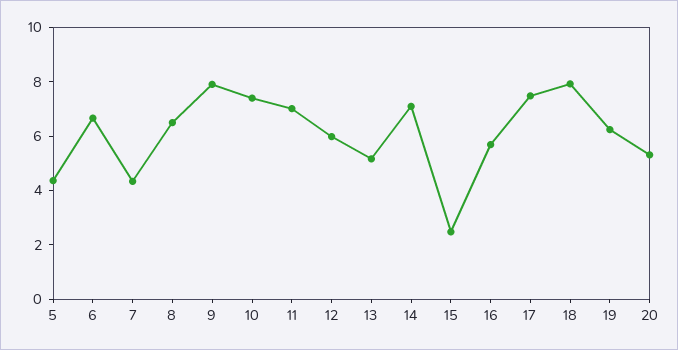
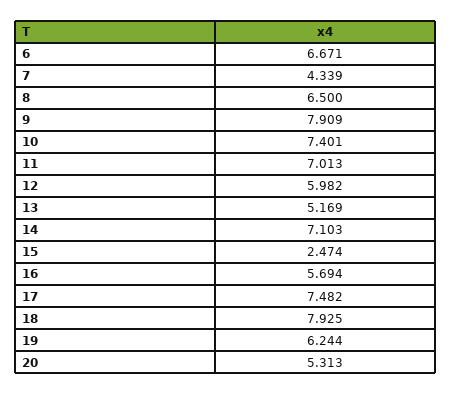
  {
-   "5": 4.5,
    "6": 6.671,
    "7": 4.339,
    "8": 6.5,
    "9": 7.909,
    "10": 7.401,
    "11": 7.013,
    "12": 5.982,
    "13": 5.169,
    "14": 7.103,
    "15": 2.474,
    "16": 5.694,
    "17": 7.482,
    "18": 7.925,
    "19": 6.244,
    "20": 5.313
  }

